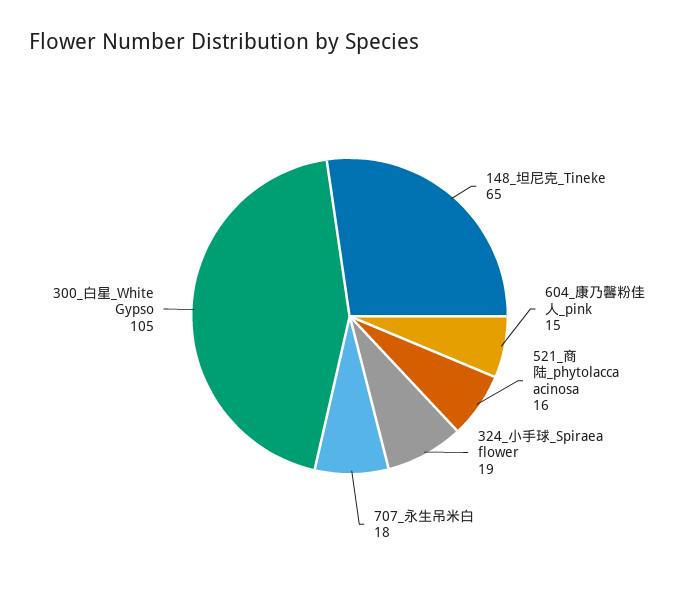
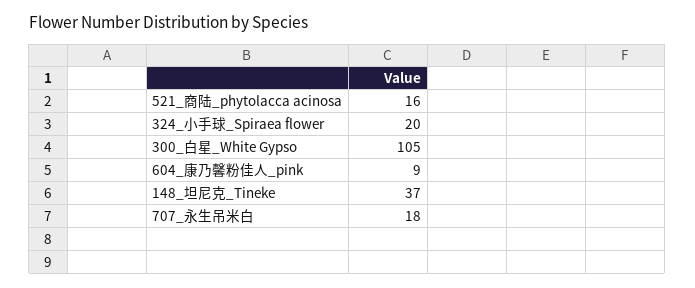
  {
-   "148_坦尼克_Tineke": 65,
+   "148_坦尼克_Tineke": 37,
-   "604_康乃馨粉佳人_pink": 15,
+   "604_康乃馨粉佳人_pink": 9,
    "521_商陆_phytolacca acinosa": 16,
-   "324_小手球_Spiraea flower": 19,
+   "324_小手球_Spiraea flower": 20,
    "707_永生吊米白": 18,
    "300_白星_White Gypso": 105
  }

